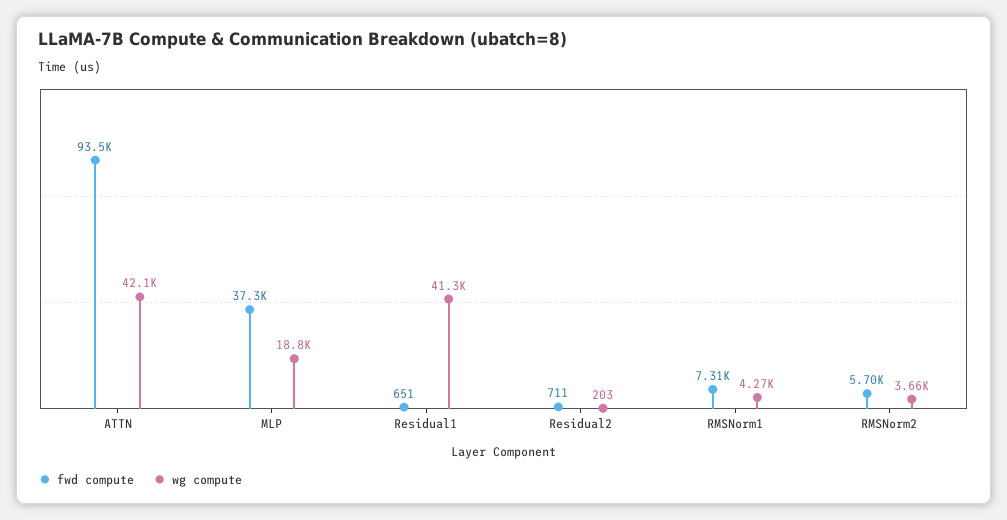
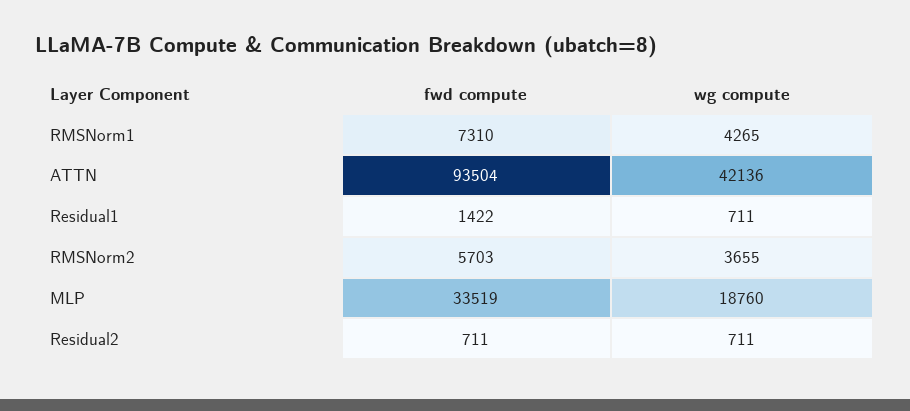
  {
    "fwd compute": {
      "ATTN": 93504,
-     "MLP": 37300,
+     "MLP": 33519,
-     "Residual1": 651,
+     "Residual1": 1422,
      "Residual2": 711,
      "RMSNorm1": 7310,
      "RMSNorm2": 5703
    },
    "wg compute": {
      "ATTN": 42136,
      "MLP": 18760,
-     "Residual1": 41300,
+     "Residual1": 711,
-     "Residual2": 203,
+     "Residual2": 711,
      "RMSNorm1": 4265,
      "RMSNorm2": 3655
    }
  }

